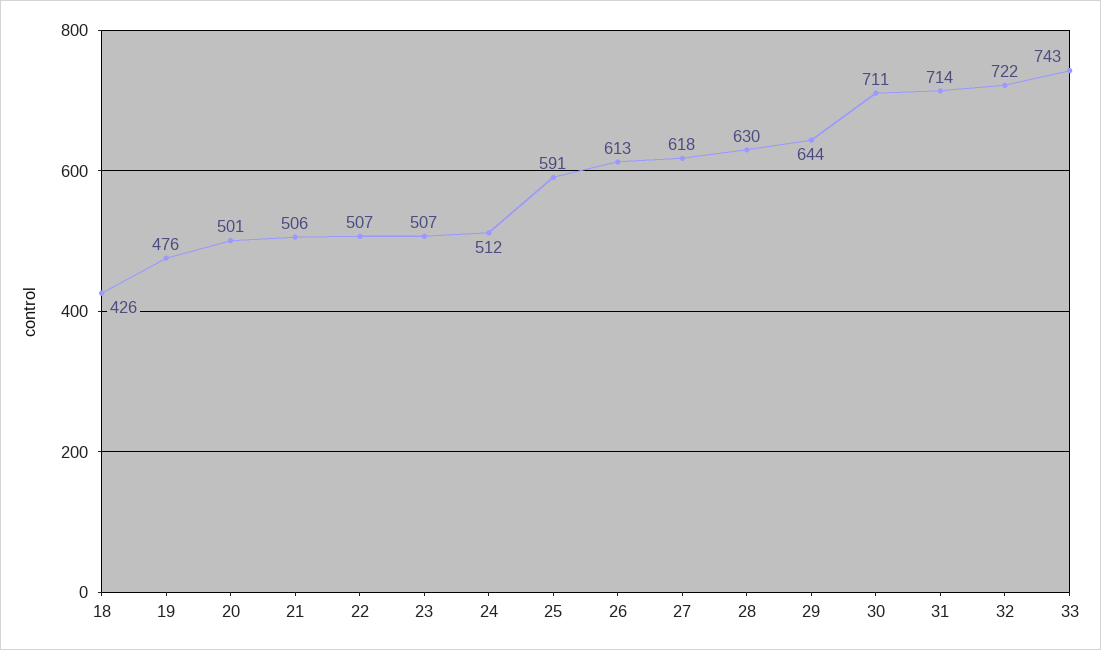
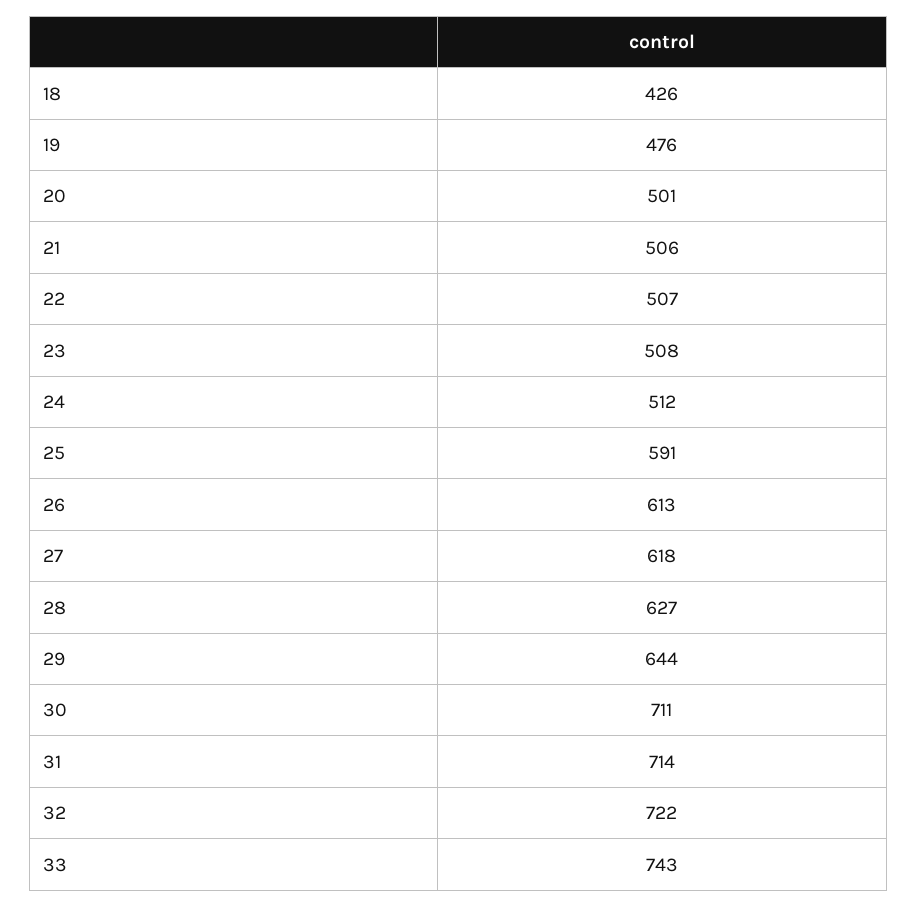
  {
    "18": 426,
    "19": 476,
    "20": 501,
    "21": 506,
    "22": 507,
-   "23": 507,
+   "23": 508,
    "24": 512,
    "25": 591,
    "26": 613,
    "27": 618,
-   "28": 630,
+   "28": 627,
    "29": 644,
    "30": 711,
    "31": 714,
    "32": 722,
    "33": 743
  }

